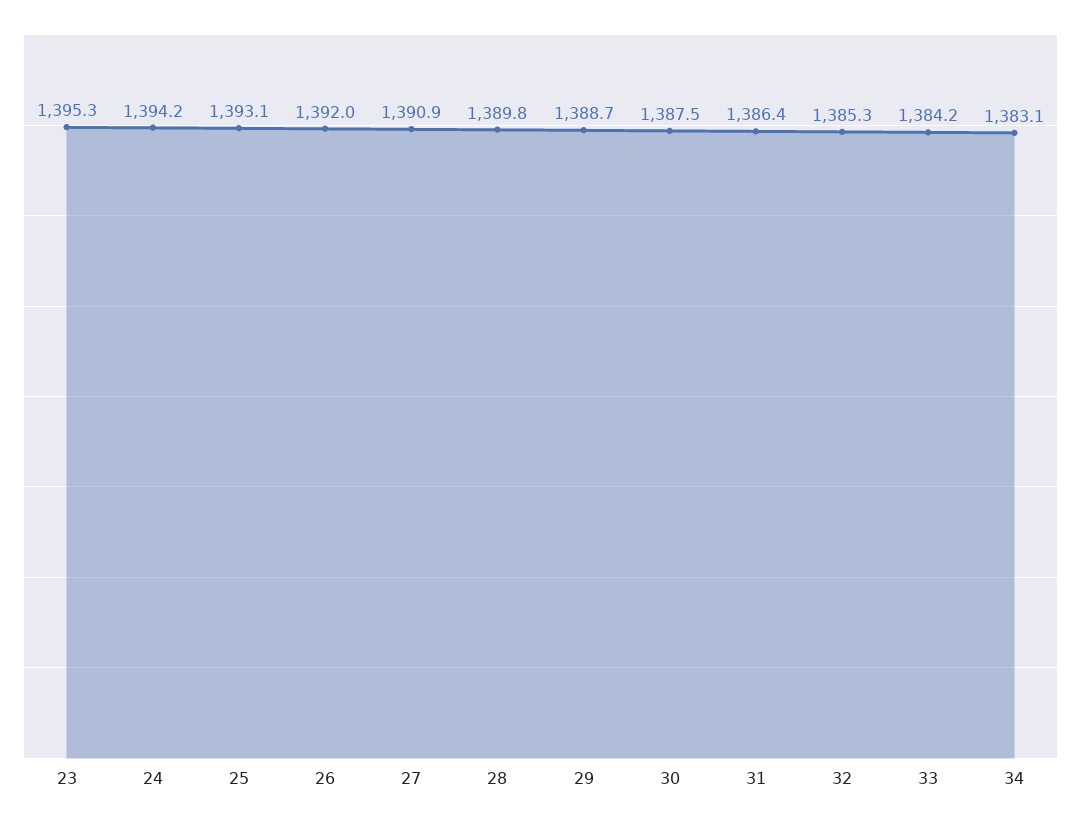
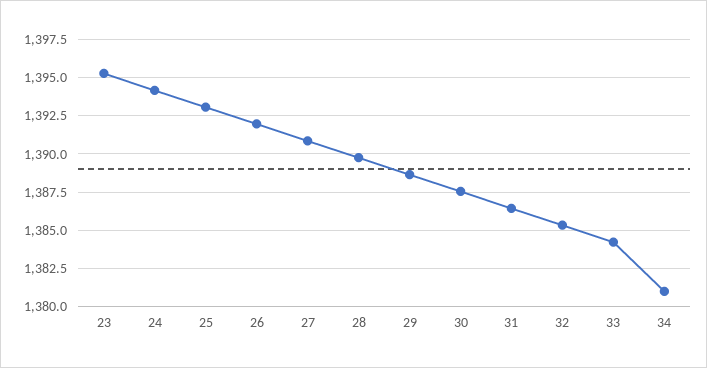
  {
    "23": 1395.3,
    "24": 1394.2,
    "25": 1393.1,
    "26": 1392,
    "27": 1390.9,
    "28": 1389.8,
    "29": 1388.7,
    "30": 1387.5,
    "31": 1386.4,
    "32": 1385.3,
    "33": 1384.2,
-   "34": 1383.1
+   "34": 1381
  }

